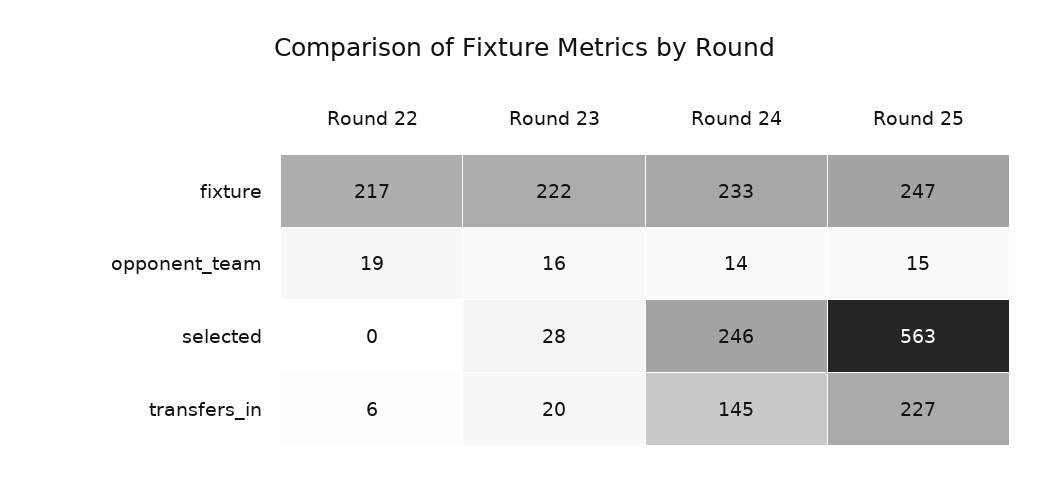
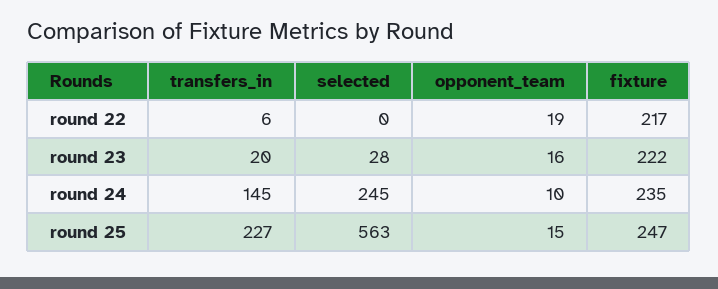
  {
    "Round 22": {
      "fixture": 217,
      "opponent_team": 19,
      "selected": 0,
      "transfers_in": 6
    },
    "Round 23": {
      "fixture": 222,
      "opponent_team": 16,
      "selected": 28,
      "transfers_in": 20
    },
    "Round 24": {
-     "fixture": 233,
+     "fixture": 235,
-     "opponent_team": 14,
+     "opponent_team": 10,
-     "selected": 246,
+     "selected": 245,
      "transfers_in": 145
    },
    "Round 25": {
      "fixture": 247,
      "opponent_team": 15,
      "selected": 563,
      "transfers_in": 227
    }
  }

